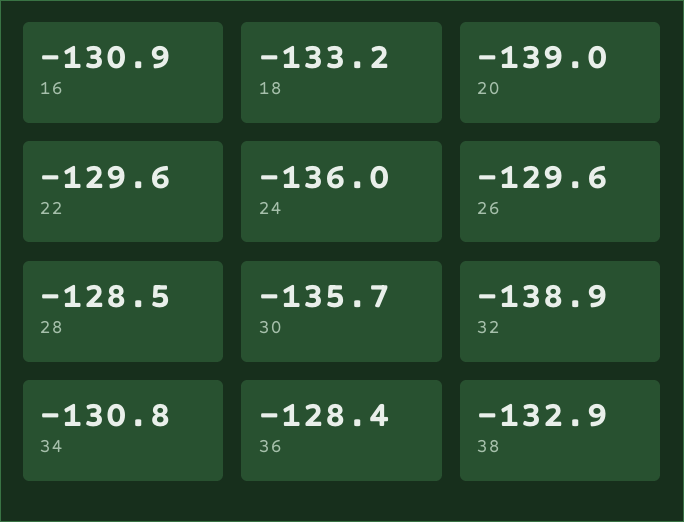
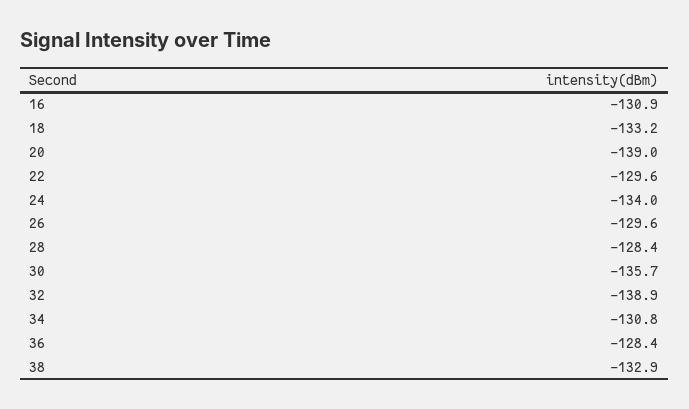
  {
    "16": -130.9,
    "18": -133.2,
    "20": -139,
    "22": -129.6,
-   "24": -136,
+   "24": -134,
    "26": -129.6,
-   "28": -128.5,
+   "28": -128.4,
    "30": -135.7,
    "32": -138.9,
    "34": -130.8,
    "36": -128.4,
    "38": -132.9
  }

